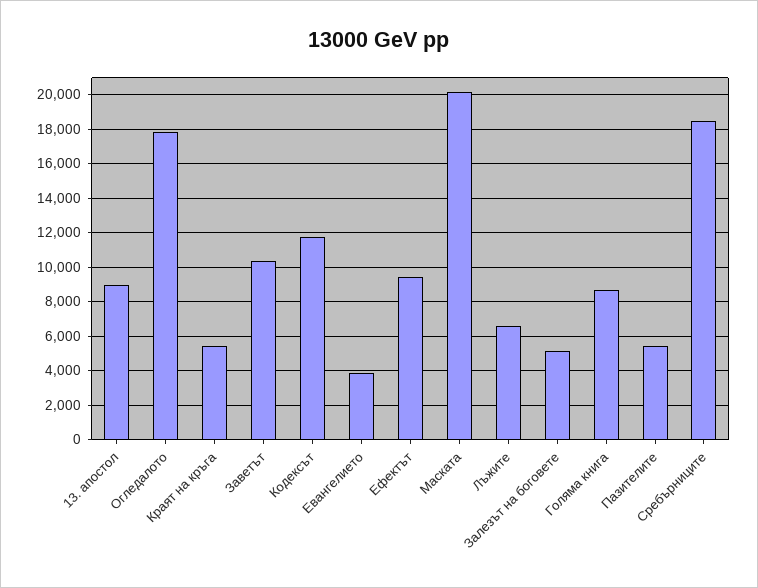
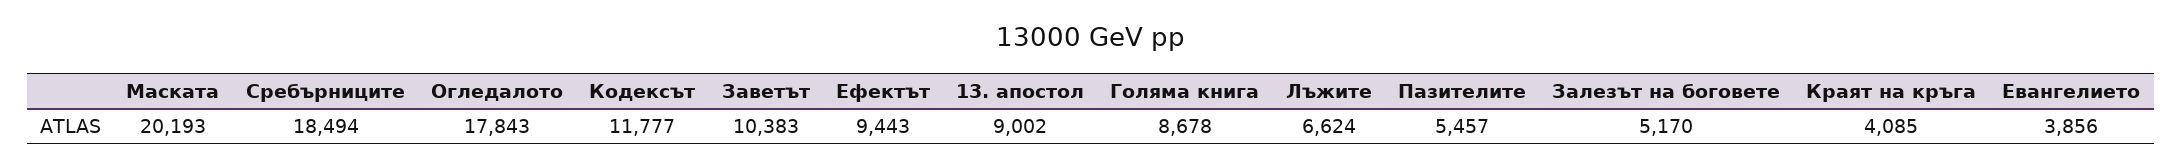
  {
    "13. апостол": 9002,
    "Огледалото": 17843,
-   "Краят на кръга": 5500,
+   "Краят на кръга": 4085,
    "Заветът": 10383,
    "Кодексът": 11777,
    "Евангелието": 3856,
    "Ефектът": 9443,
    "Маската": 20193,
    "Лъжите": 6624,
    "Залезът на боговете": 5170,
    "Голяма книга": 8678,
    "Пазителите": 5457,
    "Сребърниците": 18494
  }

